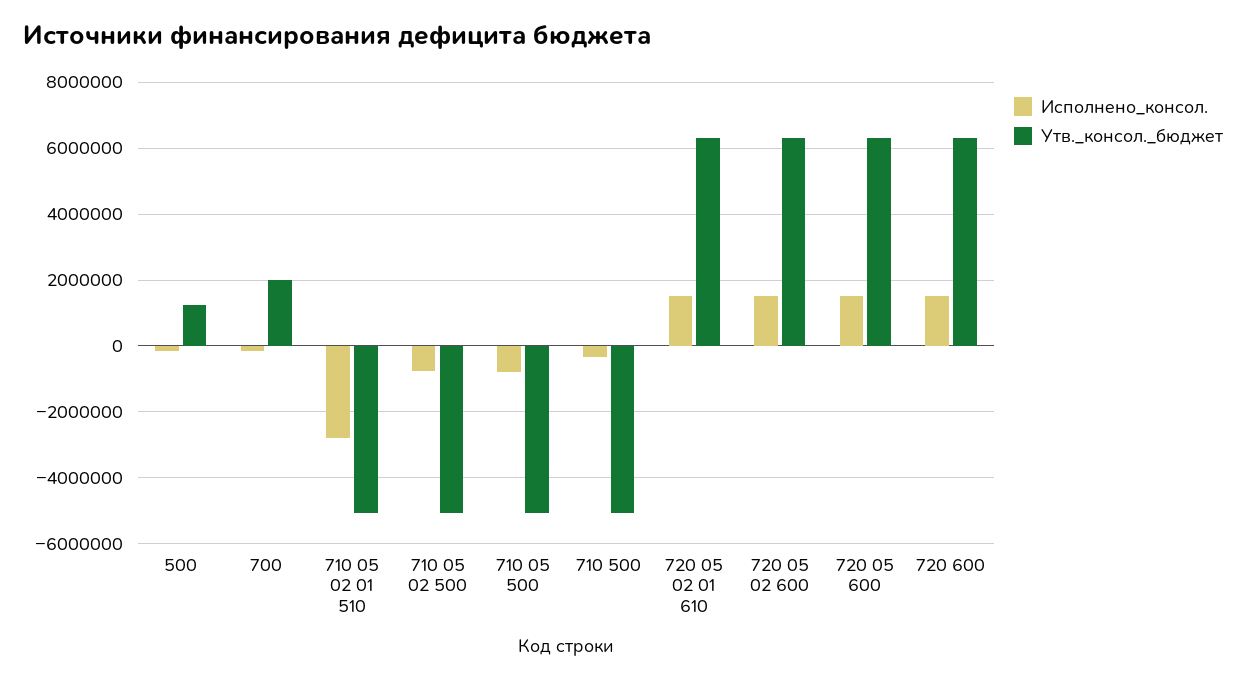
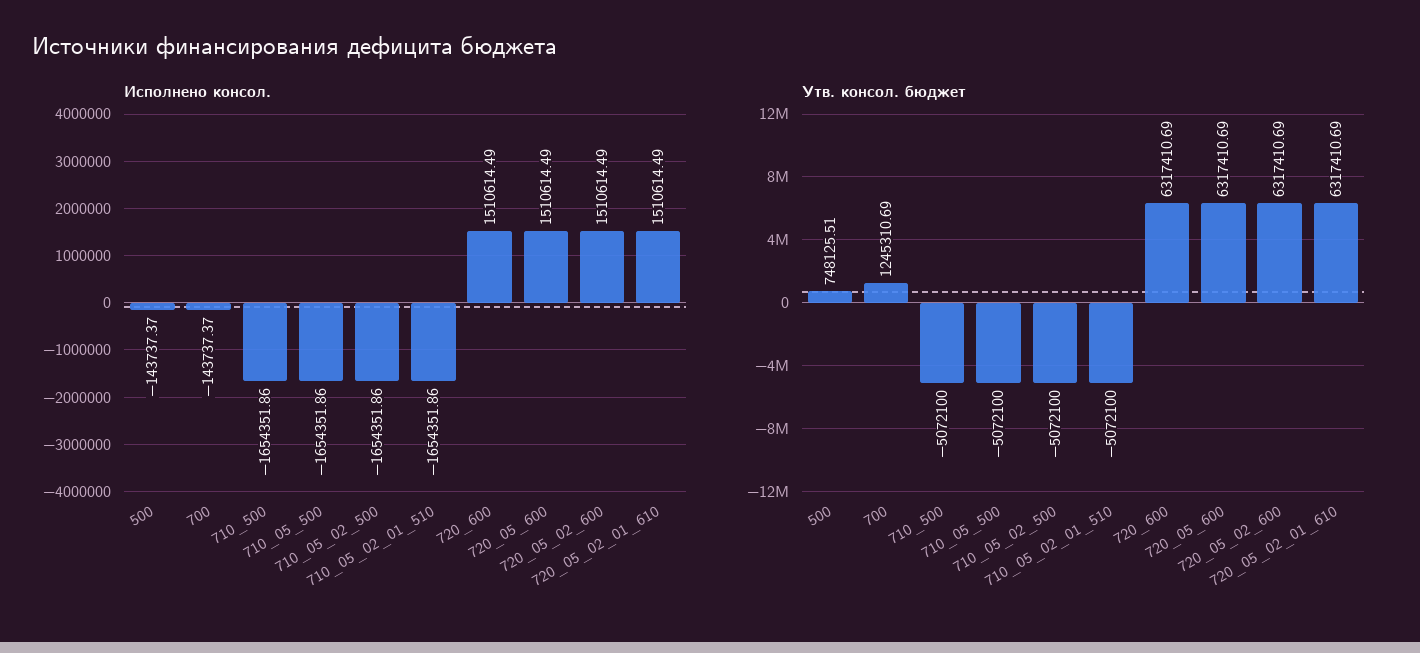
  {
    "Исполнено_консол.": {
      "500": -143737.37,
      "700": -143737.37,
-     "710 05 02 01 510": -2800000,
+     "710 05 02 01 510": -1654351.86,
-     "710 05 02 500": -800000,
+     "710 05 02 500": -1654351.86,
-     "710 05 500": -800000,
+     "710 05 500": -1654351.86,
-     "710 500": -400000,
+     "710 500": -1654351.86,
      "720 05 02 01 610": 1510614.49,
      "720 05 02 600": 1510614.49,
      "720 05 600": 1510614.49,
      "720 600": 1510614.49
    },
    "Утв._консол._бюджет": {
-     "500": 1200000,
+     "500": 748125.51,
-     "700": 2000000,
+     "700": 1245310.69,
      "710 05 02 01 510": -5072100,
      "710 05 02 500": -5072100,
      "710 05 500": -5072100,
      "710 500": -5072100,
      "720 05 02 01 610": 6317410.69,
      "720 05 02 600": 6317410.69,
      "720 05 600": 6317410.69,
      "720 600": 6317410.69
    }
  }

